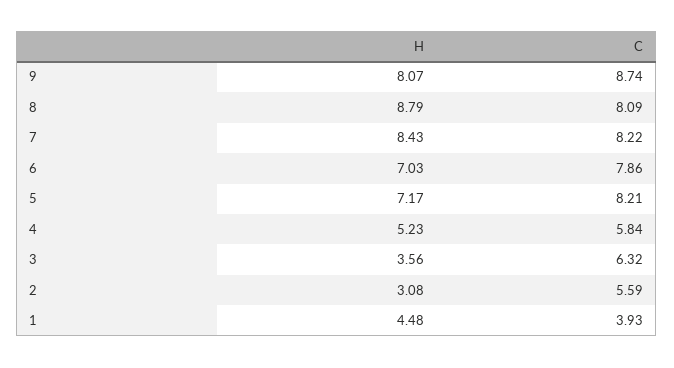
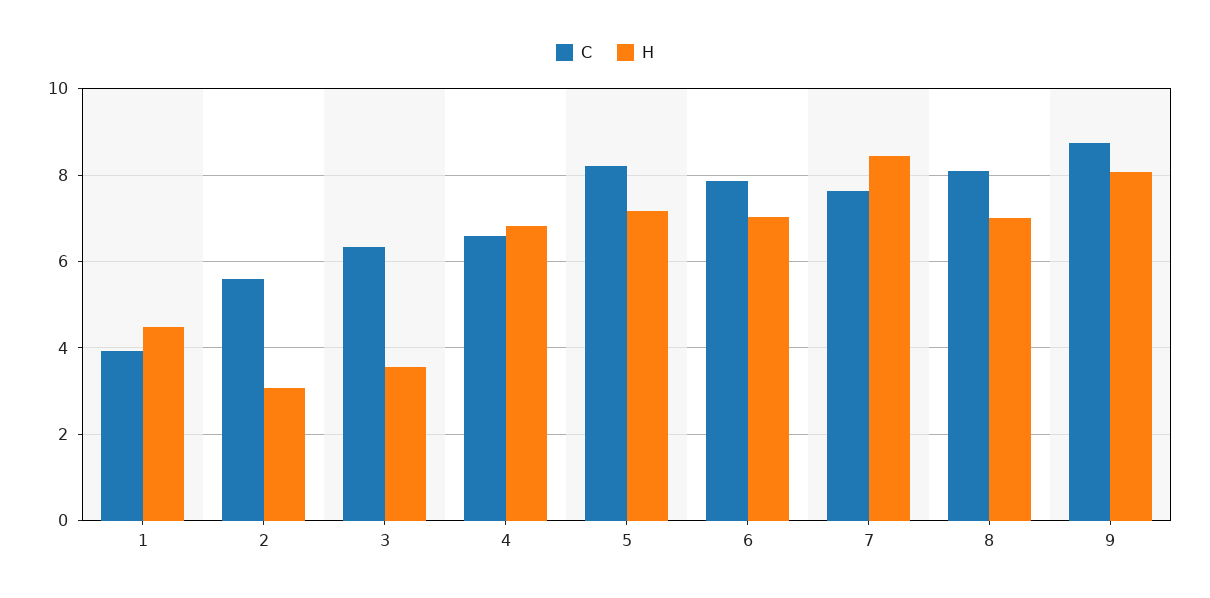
  {
    "H": {
      "9": 8.07,
-     "8": 8.79,
+     "8": 7,
      "7": 8.43,
      "6": 7.03,
      "5": 7.17,
-     "4": 5.23,
+     "4": 6.8,
      "3": 3.56,
      "2": 3.08,
      "1": 4.48
    },
    "C": {
      "9": 8.74,
      "8": 8.09,
-     "7": 8.22,
+     "7": 7.6,
      "6": 7.86,
      "5": 8.21,
-     "4": 5.84,
+     "4": 6.6,
      "3": 6.32,
      "2": 5.59,
      "1": 3.93
    }
  }

